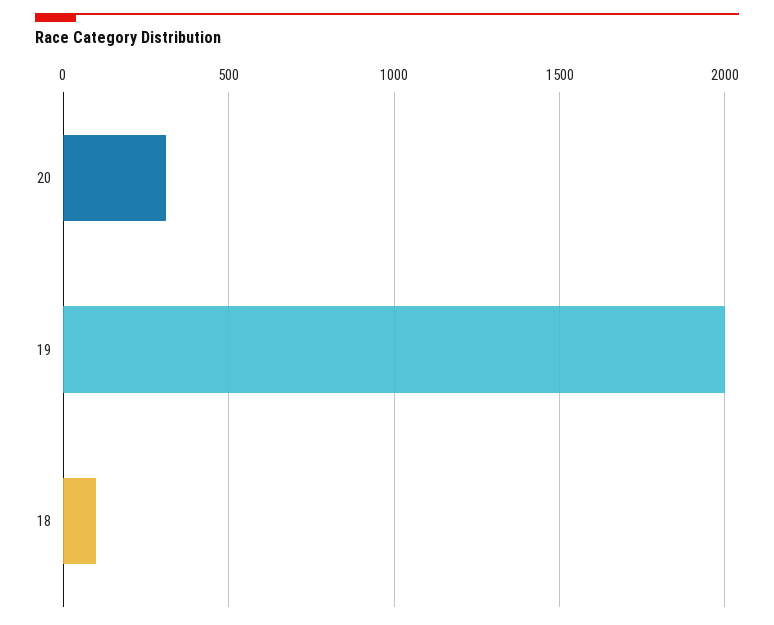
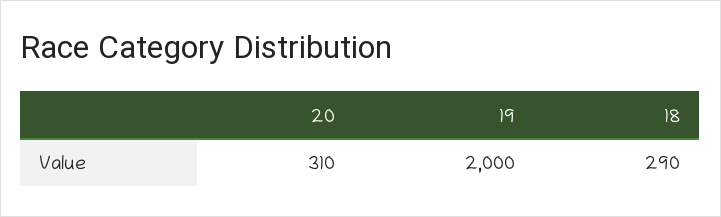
  {
    "20": 310,
    "19": 2000,
-   "18": 100
+   "18": 290
  }

